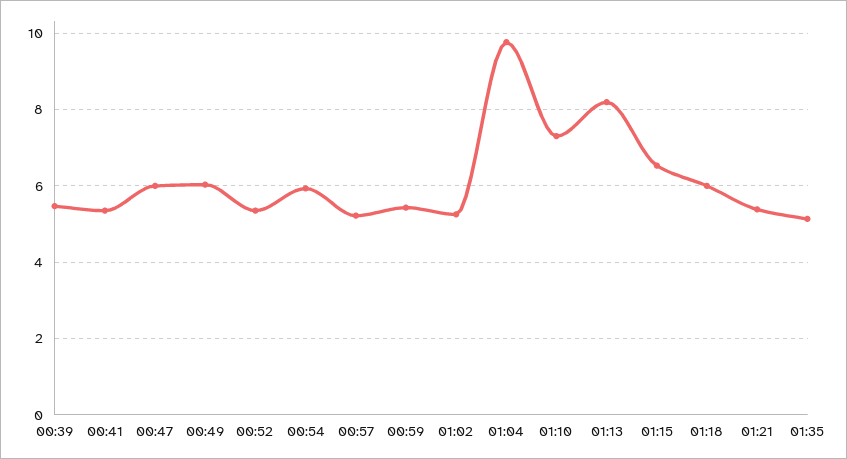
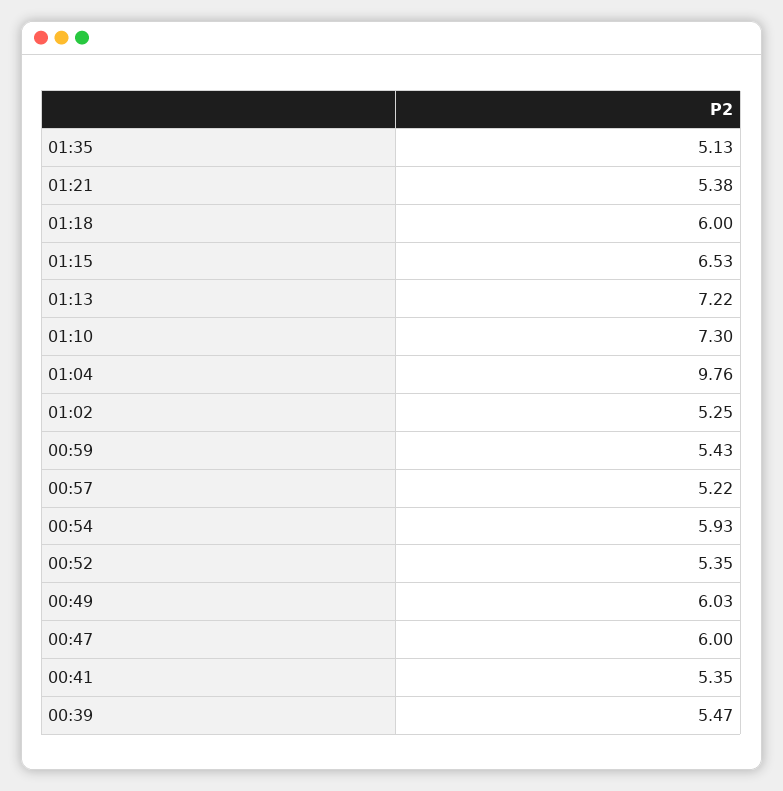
  {
    "00:39": 5.47,
    "00:41": 5.35,
    "00:47": 6,
    "00:49": 6.03,
    "00:52": 5.35,
    "00:54": 5.93,
    "00:57": 5.22,
    "00:59": 5.43,
    "01:02": 5.25,
    "01:04": 9.76,
    "01:10": 7.3,
-   "01:13": 8.2,
+   "01:13": 7.22,
    "01:15": 6.53,
    "01:18": 6,
    "01:21": 5.38,
    "01:35": 5.13
  }

